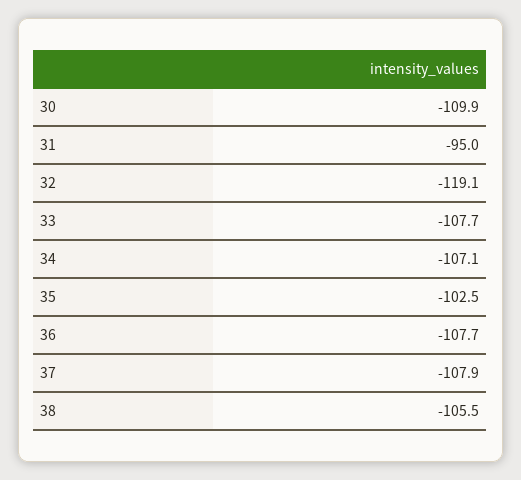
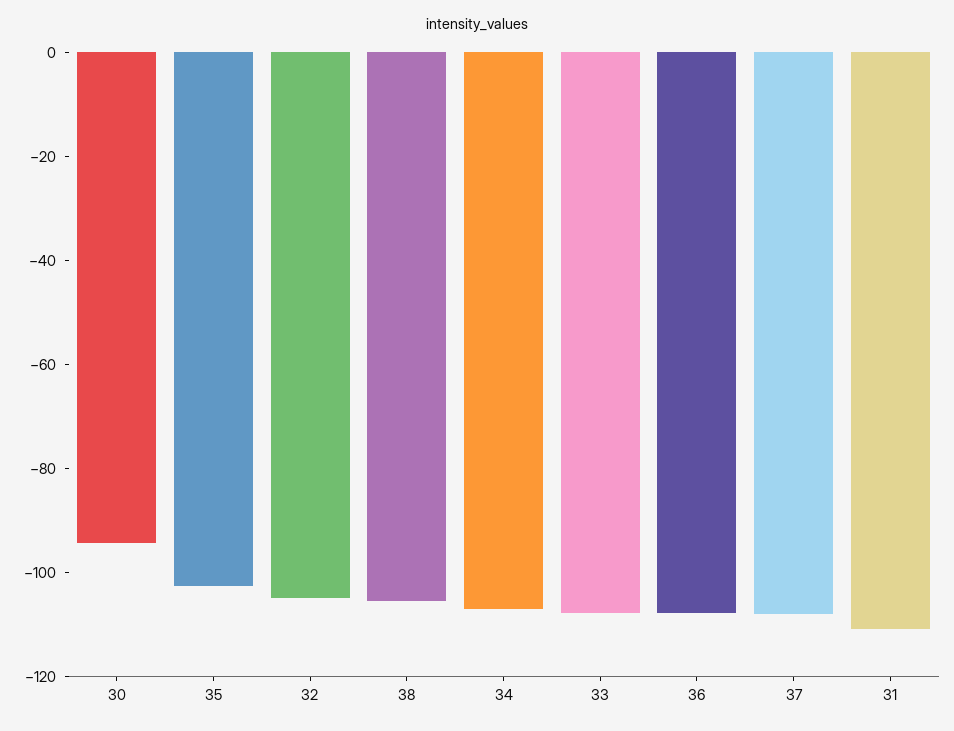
  {
-   "30": -109.9,
+   "30": -95,
-   "31": -95,
+   "31": -110,
-   "32": -119.1,
+   "32": -105,
    "33": -107.7,
    "34": -107.1,
    "35": -102.5,
    "36": -107.7,
    "37": -107.9,
    "38": -105.5
  }

